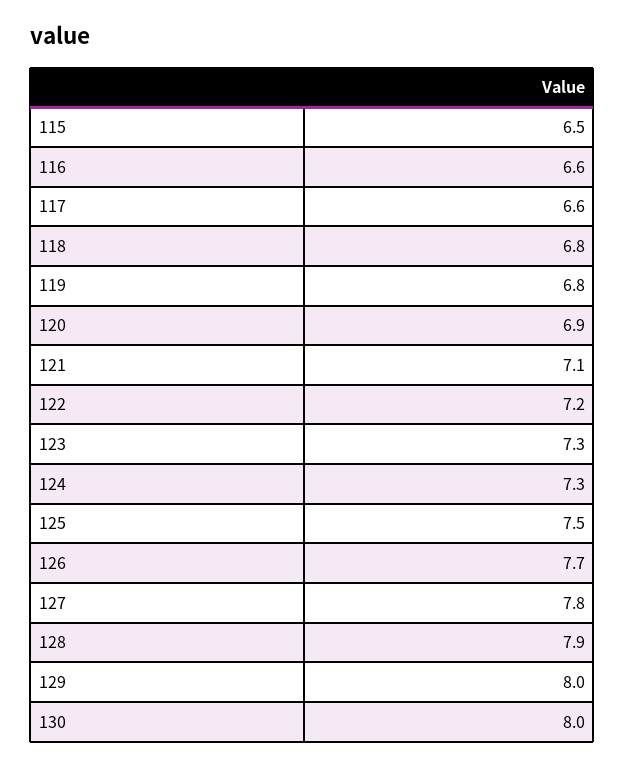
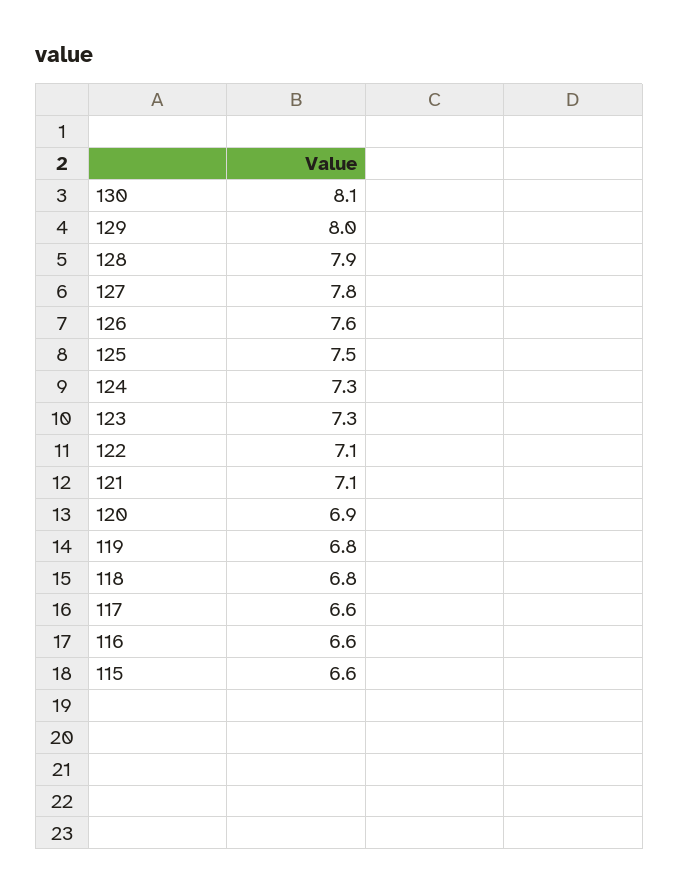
  {
-   "115": 6.5,
+   "115": 6.6,
    "116": 6.6,
    "117": 6.6,
    "118": 6.8,
    "119": 6.8,
    "120": 6.9,
    "121": 7.1,
-   "122": 7.2,
+   "122": 7.1,
    "123": 7.3,
    "124": 7.3,
    "125": 7.5,
-   "126": 7.7,
+   "126": 7.6,
    "127": 7.8,
    "128": 7.9,
    "129": 8,
-   "130": 8
+   "130": 8.1
  }

